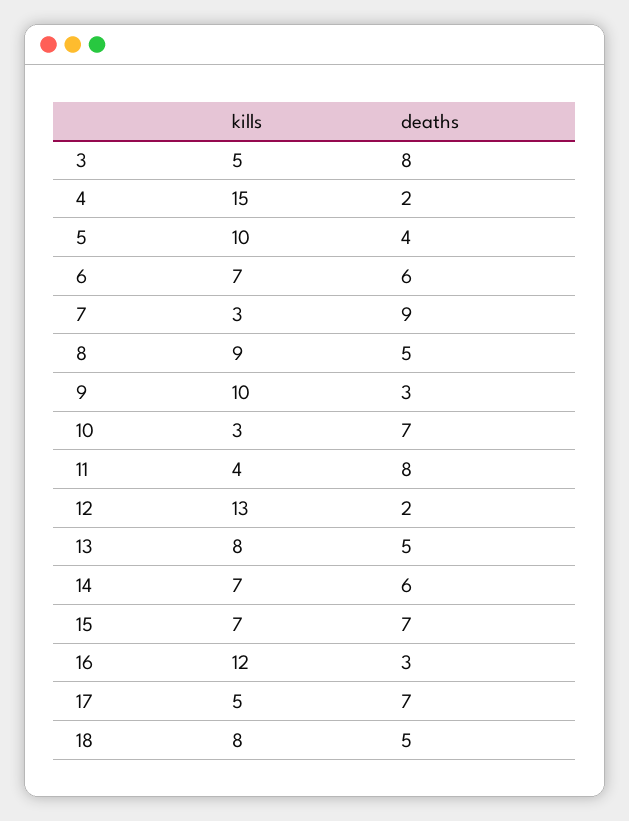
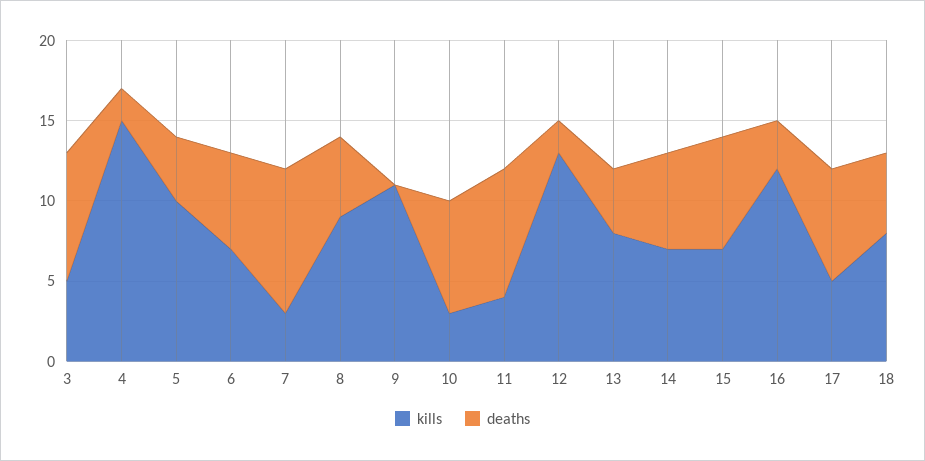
  {
    "kills": {
      "3": 5,
      "4": 15,
      "5": 10,
      "6": 7,
      "7": 3,
      "8": 9,
-     "9": 10,
+     "9": 11,
      "10": 3,
      "11": 4,
      "12": 13,
      "13": 8,
      "14": 7,
      "15": 7,
      "16": 12,
      "17": 5,
      "18": 8
    },
    "deaths": {
      "3": 8,
      "4": 2,
      "5": 4,
      "6": 6,
      "7": 9,
      "8": 5,
-     "9": 3,
+     "9": 0,
      "10": 7,
      "11": 8,
      "12": 2,
-     "13": 5,
+     "13": 4,
      "14": 6,
      "15": 7,
      "16": 3,
      "17": 7,
      "18": 5
    }
  }

